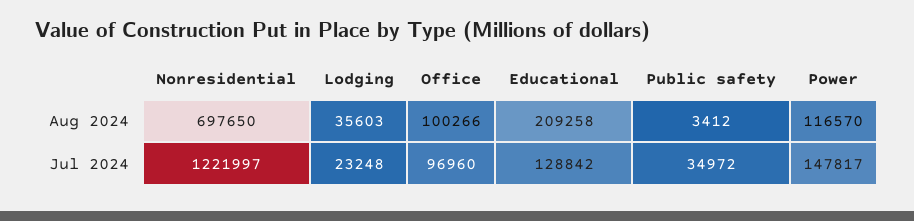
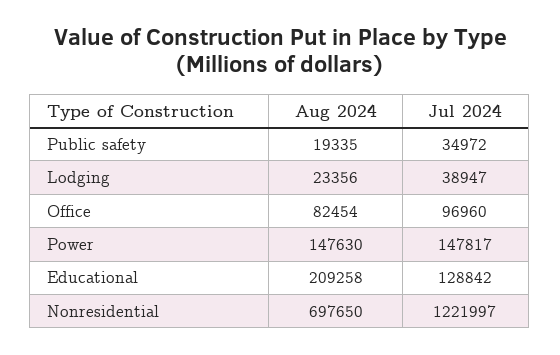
  {
    "Nonresidential": {
      "Aug 2024": 697650,
      "Jul 2024": 1221997
    },
    "Lodging": {
-     "Aug 2024": 35603,
+     "Aug 2024": 23356,
-     "Jul 2024": 23248
+     "Jul 2024": 38947
    },
    "Office": {
-     "Aug 2024": 100266,
+     "Aug 2024": 82454,
      "Jul 2024": 96960
    },
    "Educational": {
      "Aug 2024": 209258,
      "Jul 2024": 128842
    },
    "Public safety": {
-     "Aug 2024": 3412,
+     "Aug 2024": 19335,
      "Jul 2024": 34972
    },
    "Power": {
-     "Aug 2024": 116570,
+     "Aug 2024": 147630,
      "Jul 2024": 147817
    }
  }

